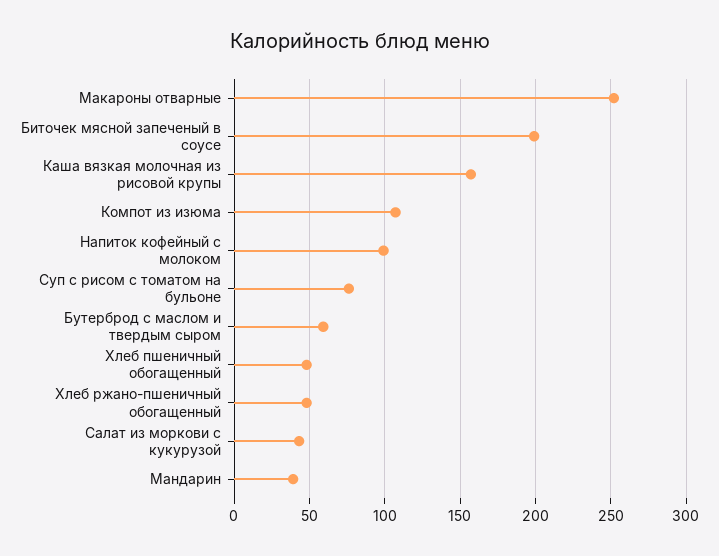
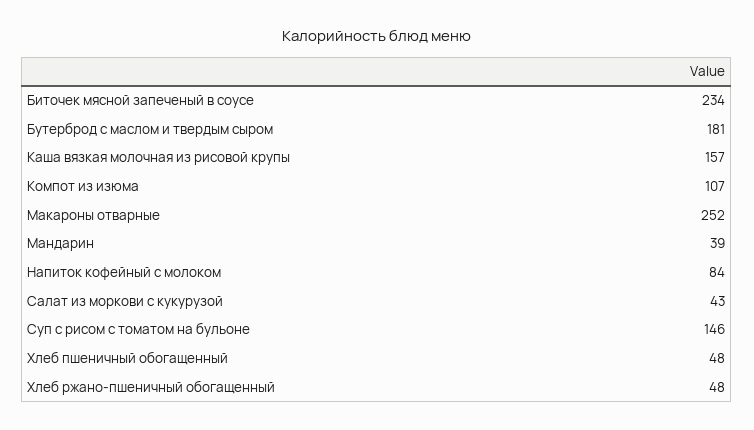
  {
    "Макароны отварные": 252,
-   "Биточек мясной запеченый в соусе": 200,
+   "Биточек мясной запеченый в соусе": 234,
    "Каша вязкая молочная из рисовой крупы": 157,
    "Компот из изюма": 107,
-   "Напиток кофейный с молоком": 100,
+   "Напиток кофейный с молоком": 84,
-   "Суп с рисом с томатом на бульоне": 75,
+   "Суп с рисом с томатом на бульоне": 146,
-   "Бутерброд с маслом и твердым сыром": 60,
+   "Бутерброд с маслом и твердым сыром": 181,
    "Хлеб пшеничный обогащенный": 48,
    "Хлеб ржано-пшеничный обогащенный": 48,
    "Салат из моркови с кукурузой": 43,
    "Мандарин": 39
  }

